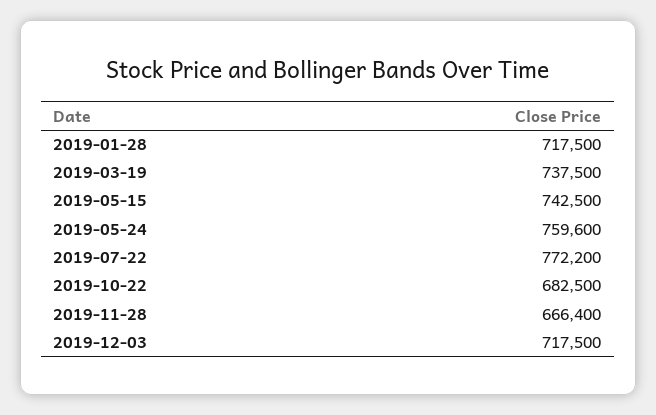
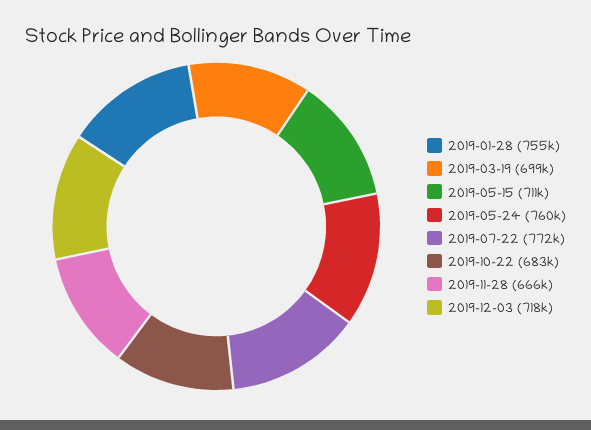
  {
-   "2019-01-28": 717500,
+   "2019-01-28": 755000,
-   "2019-03-19": 737500,
+   "2019-03-19": 699000,
-   "2019-05-15": 742500,
+   "2019-05-15": 711000,
    "2019-05-24": 759600,
    "2019-07-22": 772200,
    "2019-10-22": 682500,
    "2019-11-28": 666400,
    "2019-12-03": 717500
  }

